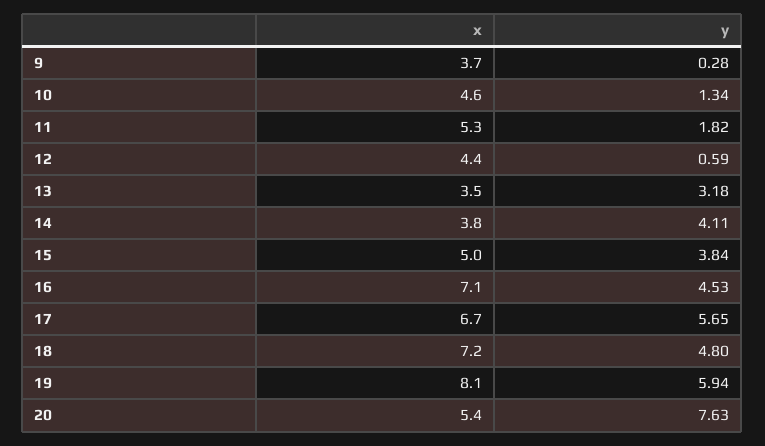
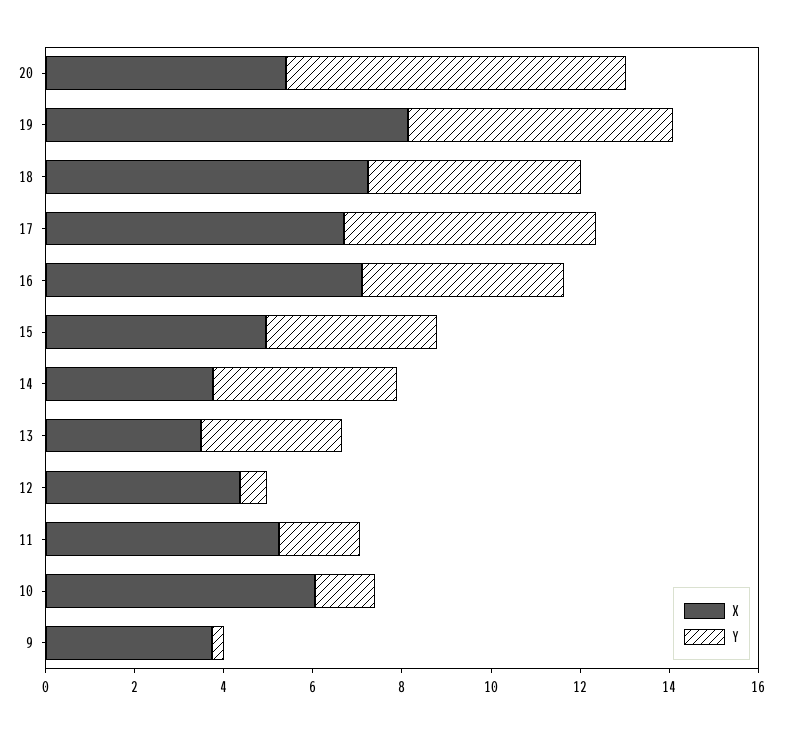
  {
    "x": {
      "9": 3.7,
-     "10": 4.6,
+     "10": 6,
      "11": 5.3,
      "12": 4.4,
      "13": 3.5,
      "14": 3.8,
      "15": 5,
      "16": 7.1,
      "17": 6.7,
      "18": 7.2,
      "19": 8.1,
      "20": 5.4
    },
    "y": {
      "9": 0.28,
      "10": 1.34,
      "11": 1.82,
      "12": 0.59,
      "13": 3.18,
      "14": 4.11,
      "15": 3.84,
      "16": 4.53,
      "17": 5.65,
      "18": 4.8,
      "19": 5.94,
      "20": 7.63
    }
  }

